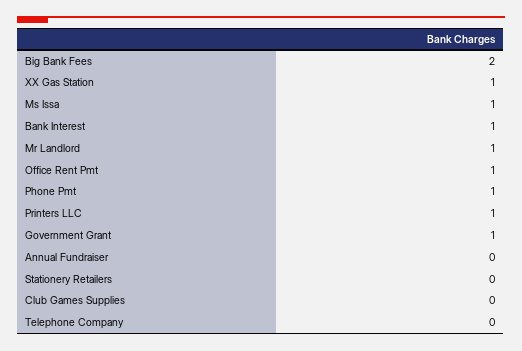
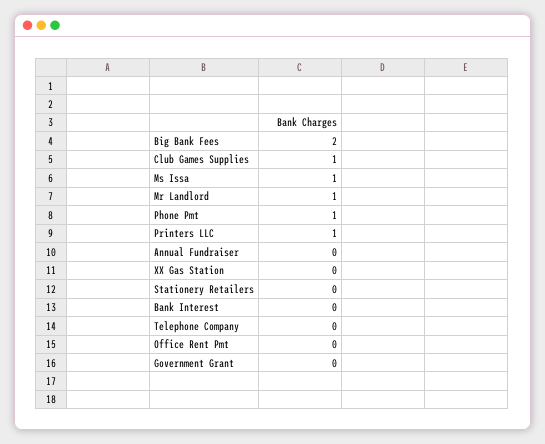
  {
    "Big Bank Fees": 2,
-   "XX Gas Station": 1,
+   "XX Gas Station": 0,
    "Ms Issa": 1,
-   "Bank Interest": 1,
+   "Bank Interest": 0,
    "Mr Landlord": 1,
-   "Office Rent Pmt": 1,
+   "Office Rent Pmt": 0,
    "Phone Pmt": 1,
    "Printers LLC": 1,
-   "Government Grant": 1,
+   "Government Grant": 0,
    "Annual Fundraiser": 0,
    "Stationery Retailers": 0,
-   "Club Games Supplies": 0,
+   "Club Games Supplies": 1,
    "Telephone Company": 0
  }

